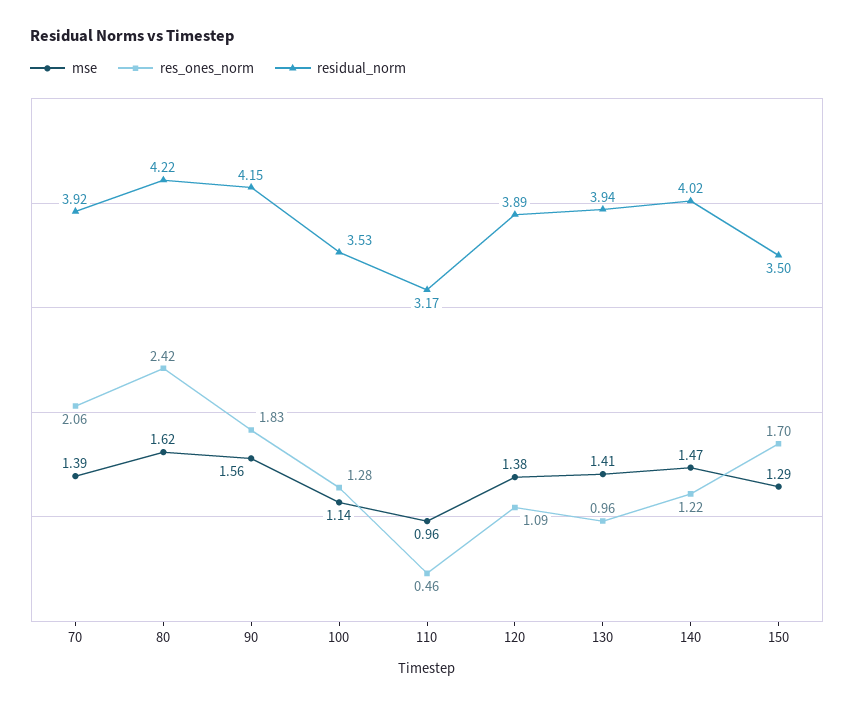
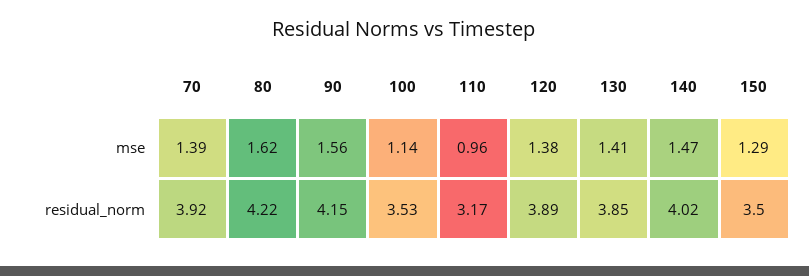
  {
    "mse": {
      "70": 1.39,
      "80": 1.62,
      "90": 1.56,
      "100": 1.14,
      "110": 0.96,
      "120": 1.38,
      "130": 1.41,
      "140": 1.47,
      "150": 1.29
    },
-   "res_ones_norm": {
-     "70": 2.06,
-     "80": 2.42,
-     "90": 1.83,
-     "100": 1.28,
-     "110": 0.46,
-     "120": 1.09,
-     "130": 0.96,
-     "140": 1.22,
-     "150": 1.7
-   },
    "residual_norm": {
      "70": 3.92,
      "80": 4.22,
      "90": 4.15,
      "100": 3.53,
      "110": 3.17,
      "120": 3.89,
-     "130": 3.94,
+     "130": 3.85,
      "140": 4.02,
      "150": 3.5
    }
  }

